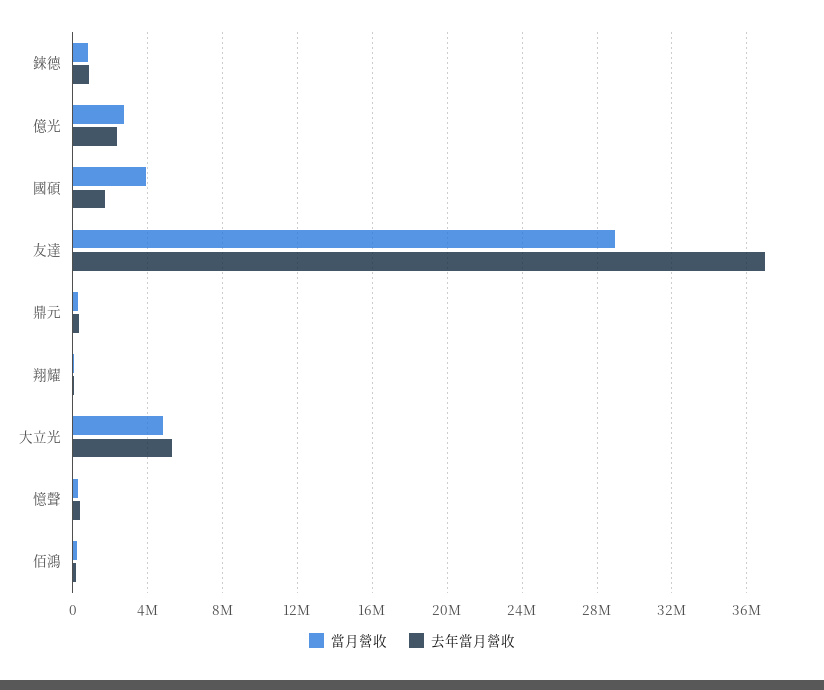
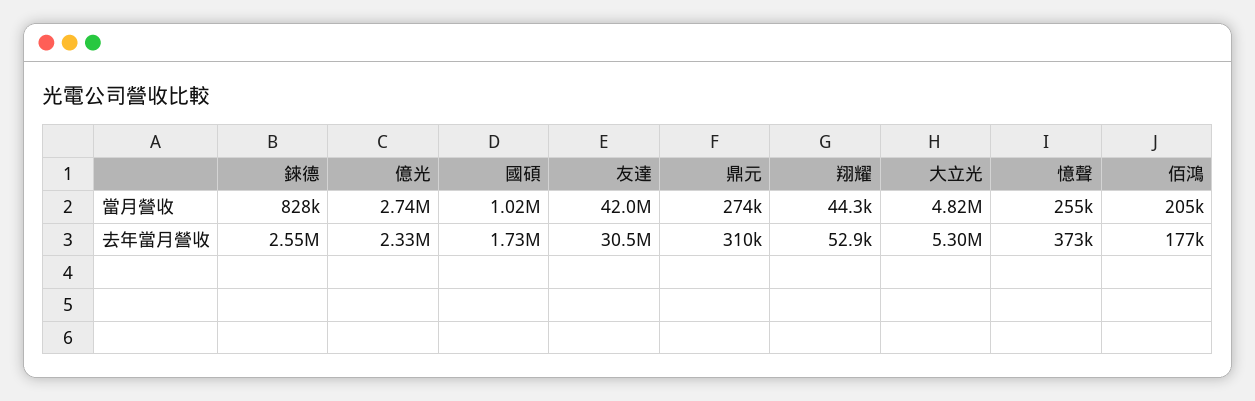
  {
    "當月營收": {
      "錸德": 828000,
      "億光": 2740000,
-     "國碩": 4000000,
+     "國碩": 1020000,
-     "友達": 29000000,
+     "友達": 42000000,
      "鼎元": 274000,
      "翔耀": 44300,
      "大立光": 4820000,
      "憶聲": 255000,
      "佰鴻": 205000
    },
    "去年當月營收": {
-     "錸德": 1000000,
+     "錸德": 2550000,
      "億光": 2330000,
      "國碩": 1730000,
-     "友達": 37000000,
+     "友達": 30500000,
      "鼎元": 310000,
      "翔耀": 52900,
      "大立光": 5300000,
      "憶聲": 373000,
      "佰鴻": 177000
    }
  }

